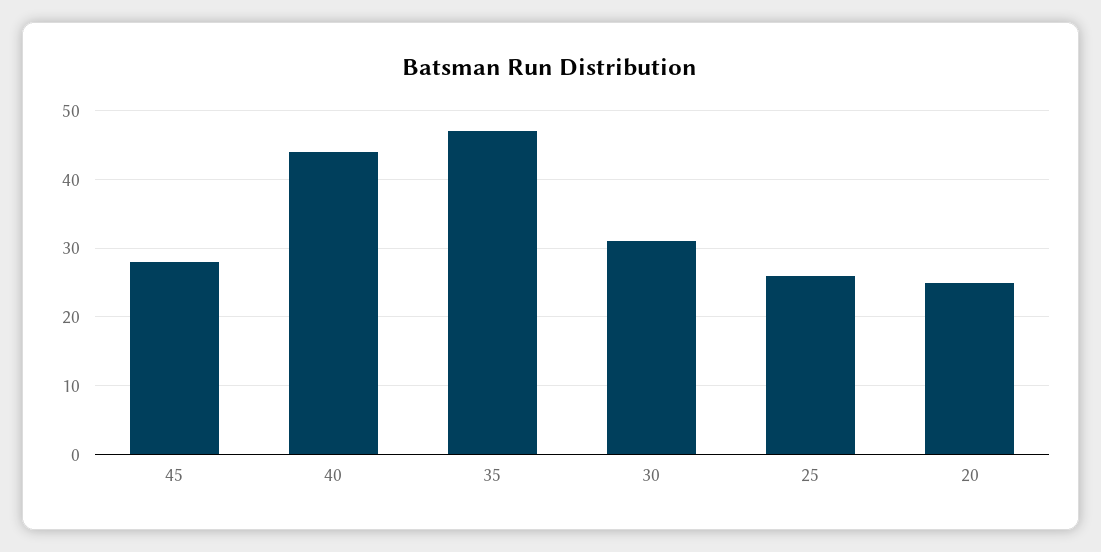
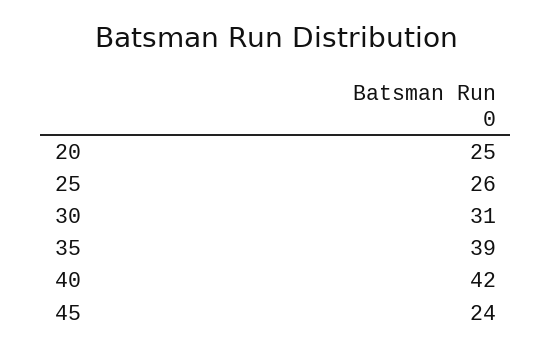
  {
-   "45": 28,
+   "45": 24,
-   "40": 44,
+   "40": 42,
-   "35": 47,
+   "35": 39,
    "30": 31,
    "25": 26,
    "20": 25
  }

